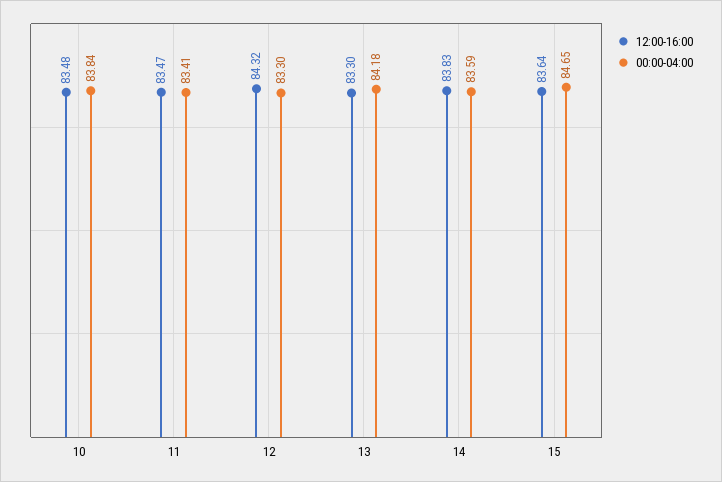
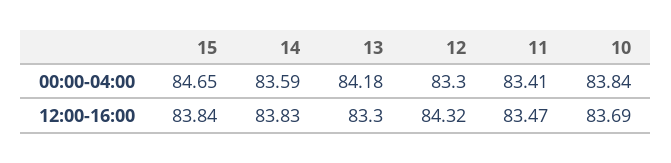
  {
    "12:00-16:00": {
-     "10": 83.48,
+     "10": 83.69,
      "11": 83.47,
      "12": 84.32,
      "13": 83.3,
      "14": 83.83,
-     "15": 83.64
+     "15": 83.84
    },
    "00:00-04:00": {
      "10": 83.84,
      "11": 83.41,
      "12": 83.3,
      "13": 84.18,
      "14": 83.59,
      "15": 84.65
    }
  }

